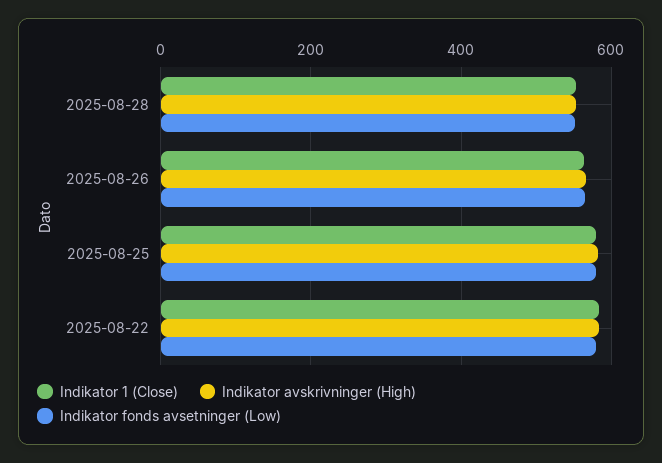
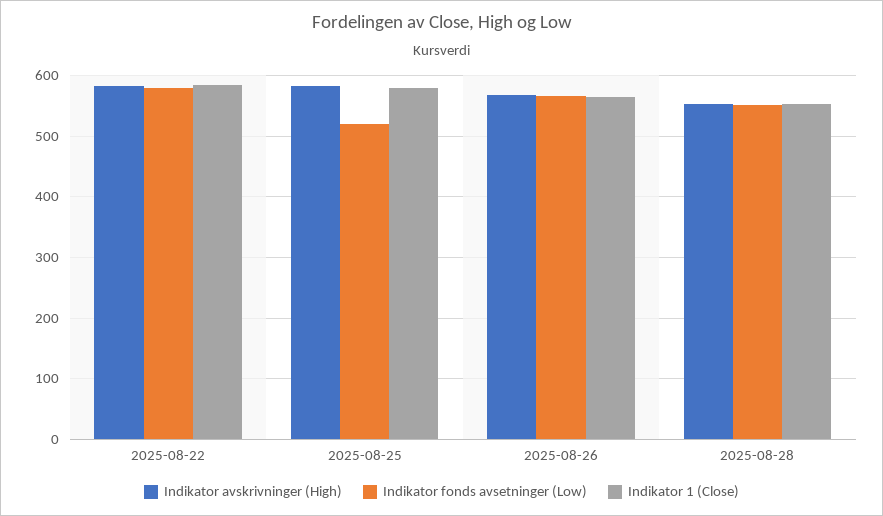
  {
    "Indikator 1 (Close)": {
      "2025-08-28": 550,
      "2025-08-26": 560,
      "2025-08-25": 580,
      "2025-08-22": 580
    },
    "Indikator avskrivninger (High)": {
      "2025-08-28": 550,
      "2025-08-26": 570,
      "2025-08-25": 580,
      "2025-08-22": 580
    },
    "Indikator fonds avsetninger (Low)": {
      "2025-08-28": 550,
      "2025-08-26": 570,
-     "2025-08-25": 580,
+     "2025-08-25": 520,
      "2025-08-22": 580
    }
  }

